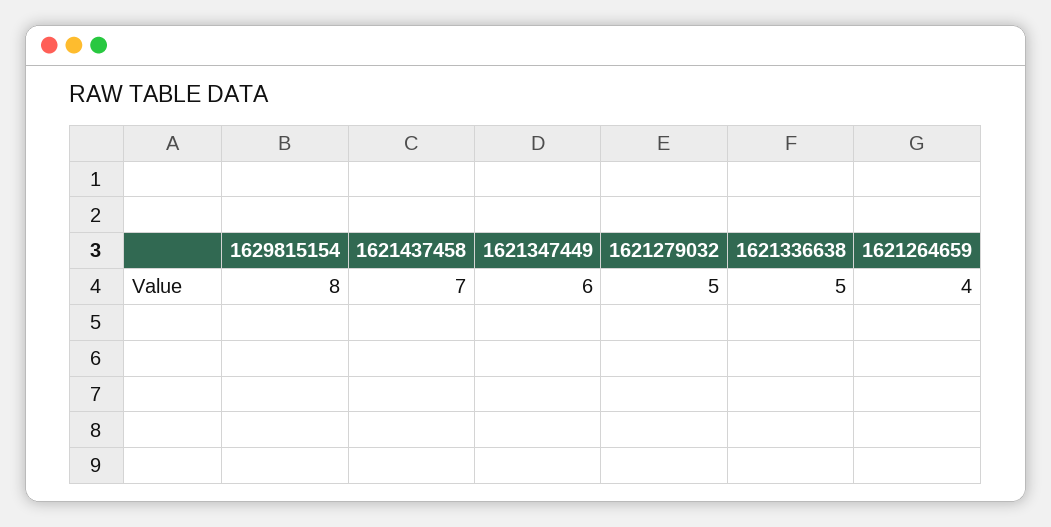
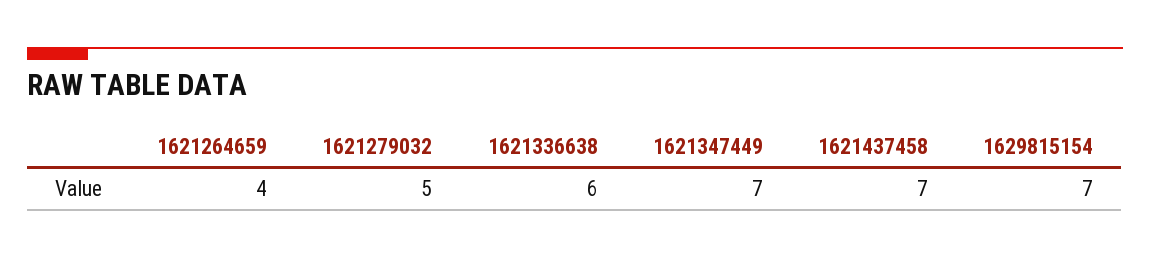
  {
-   "1629815154": 8,
+   "1629815154": 7,
    "1621437458": 7,
-   "1621347449": 6,
+   "1621347449": 7,
    "1621279032": 5,
-   "1621336638": 5,
+   "1621336638": 6,
    "1621264659": 4
  }

